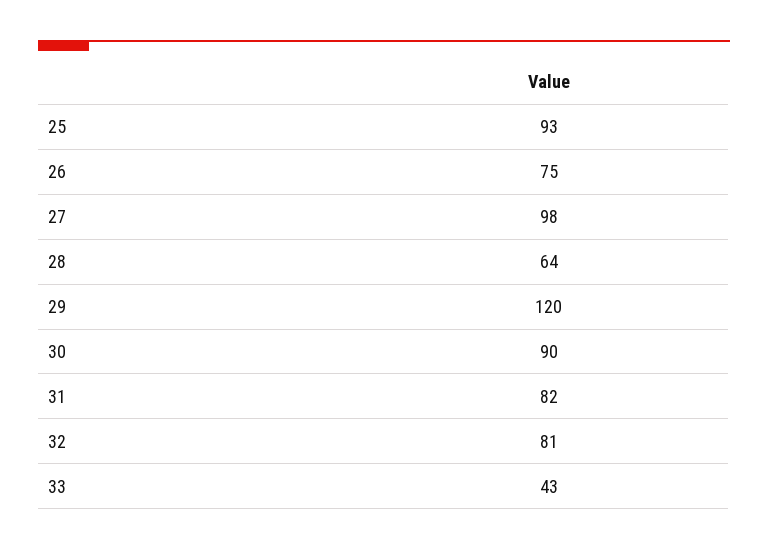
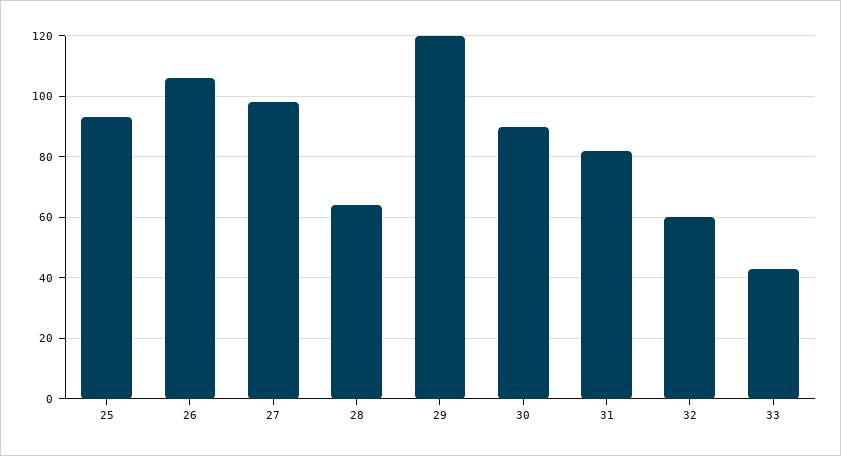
  {
    "25": 93,
-   "26": 75,
+   "26": 105,
    "27": 98,
    "28": 64,
    "29": 120,
    "30": 90,
    "31": 82,
-   "32": 81,
+   "32": 60,
    "33": 43
  }

